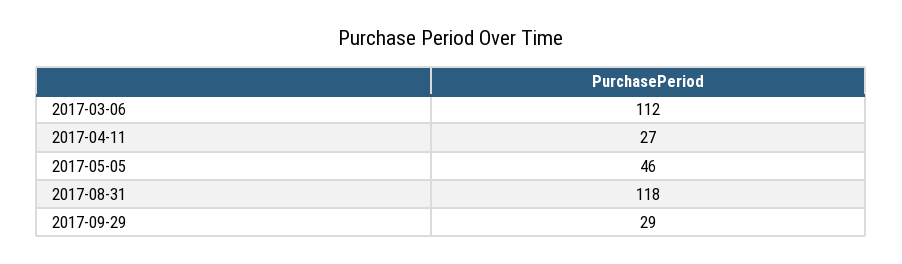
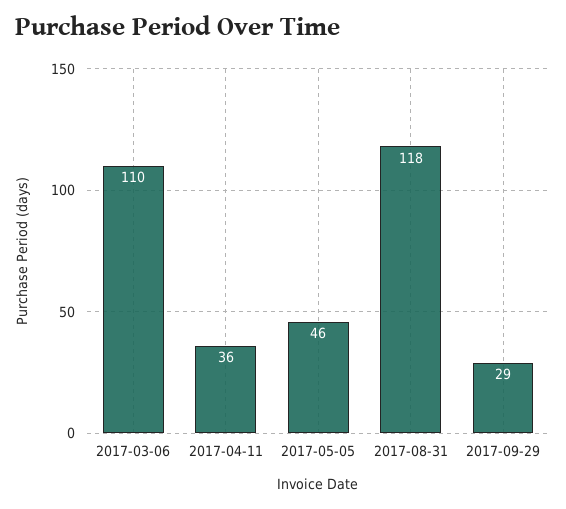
  {
-   "2017-03-06": 112,
+   "2017-03-06": 110,
-   "2017-04-11": 27,
+   "2017-04-11": 36,
    "2017-05-05": 46,
    "2017-08-31": 118,
    "2017-09-29": 29
  }

